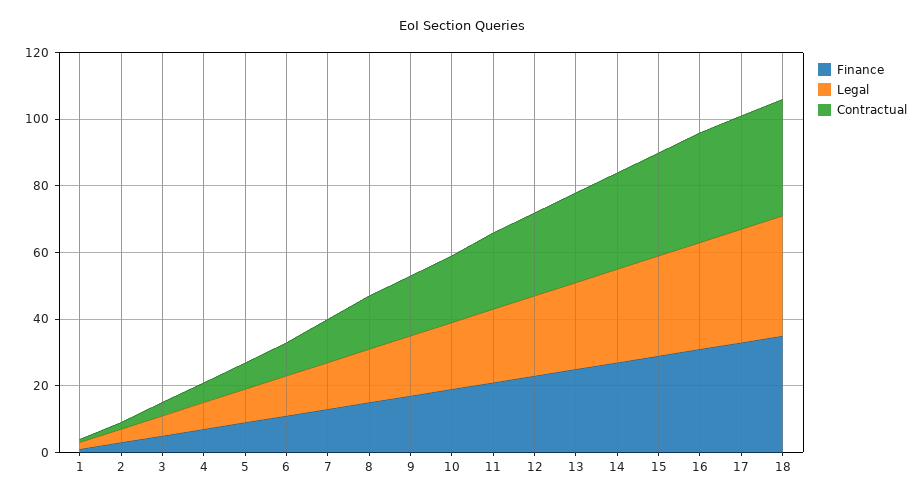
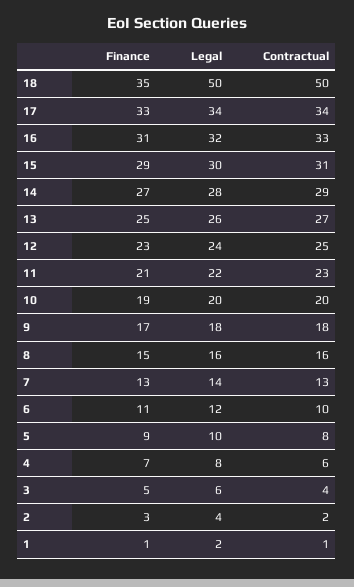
  {
    "Finance": {
      "1": 1,
      "2": 3,
      "3": 5,
      "4": 7,
      "5": 9,
      "6": 11,
      "7": 13,
      "8": 15,
      "9": 17,
      "10": 19,
      "11": 21,
      "12": 23,
      "13": 25,
      "14": 27,
      "15": 29,
      "16": 31,
      "17": 33,
      "18": 35
    },
    "Legal": {
      "1": 2,
      "2": 4,
      "3": 6,
      "4": 8,
      "5": 10,
      "6": 12,
      "7": 14,
      "8": 16,
      "9": 18,
      "10": 20,
      "11": 22,
      "12": 24,
      "13": 26,
      "14": 28,
      "15": 30,
      "16": 32,
      "17": 34,
-     "18": 35
+     "18": 50
    },
    "Contractual": {
      "1": 1,
      "2": 2,
      "3": 4,
      "4": 6,
      "5": 8,
      "6": 10,
      "7": 13,
      "8": 16,
      "9": 18,
      "10": 20,
      "11": 23,
      "12": 25,
      "13": 27,
      "14": 29,
      "15": 31,
      "16": 33,
      "17": 34,
-     "18": 35
+     "18": 50
    }
  }

